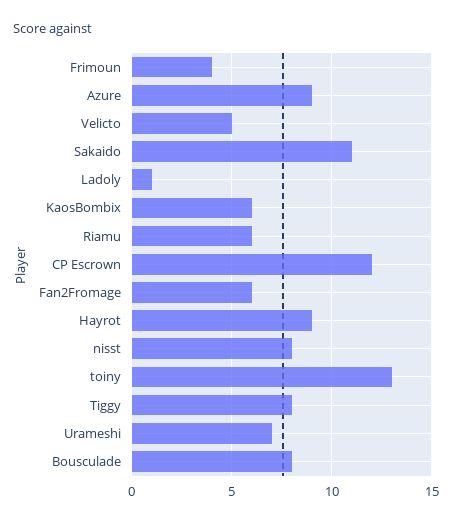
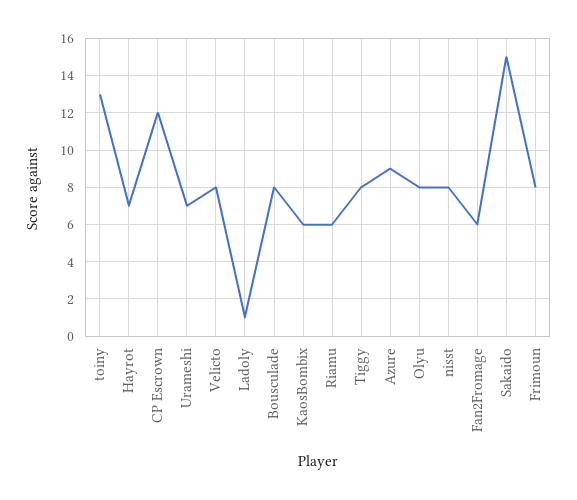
  {
-   "Frimoun": 4,
+   "Frimoun": 8,
    "Azure": 9,
-   "Velicto": 5,
+   "Velicto": 8,
-   "Sakaido": 11,
+   "Sakaido": 15,
    "Ladoly": 1,
    "KaosBombix": 6,
    "Riamu": 6,
    "CP Escrown": 12,
    "Fan2Fromage": 6,
-   "Hayrot": 9,
+   "Hayrot": 7,
    "nisst": 8,
    "toiny": 13,
    "Tiggy": 8,
    "Urameshi": 7,
-   "Bousculade": 8
+   "Bousculade": 8,
+   "Olyu": 8
  }

